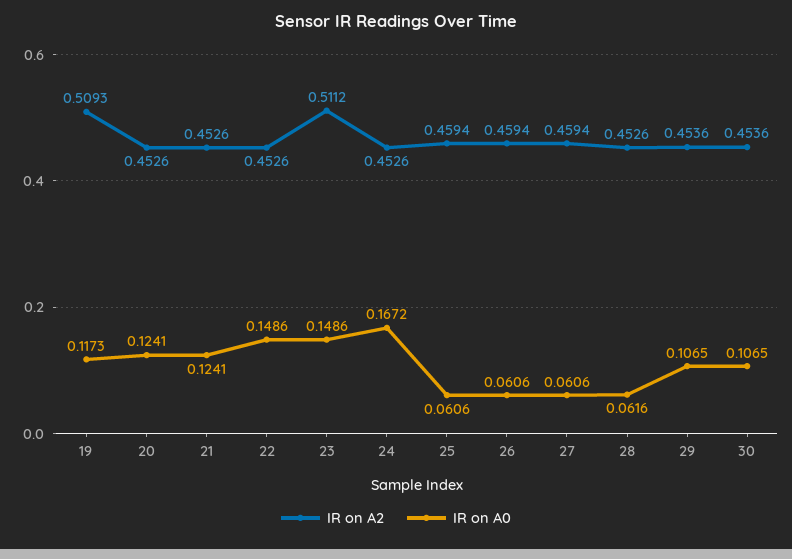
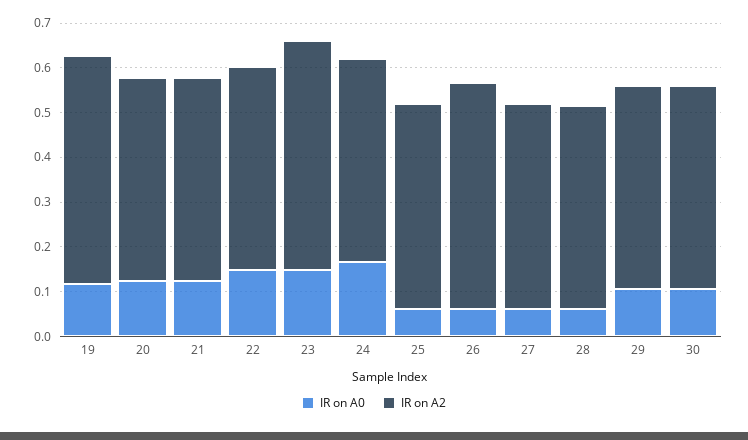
  {
    "IR on A2": {
      "19": 0.5093,
      "20": 0.4526,
      "21": 0.4526,
      "22": 0.4526,
      "23": 0.5112,
      "24": 0.4526,
      "25": 0.4594,
-     "26": 0.4594,
+     "26": 0.5,
      "27": 0.4594,
      "28": 0.4526,
      "29": 0.4536,
      "30": 0.4536
    },
    "IR on A0": {
      "19": 0.1173,
      "20": 0.1241,
      "21": 0.1241,
      "22": 0.1486,
      "23": 0.1486,
      "24": 0.1672,
      "25": 0.0606,
      "26": 0.0606,
      "27": 0.0606,
      "28": 0.0616,
      "29": 0.1065,
      "30": 0.1065
    }
  }

